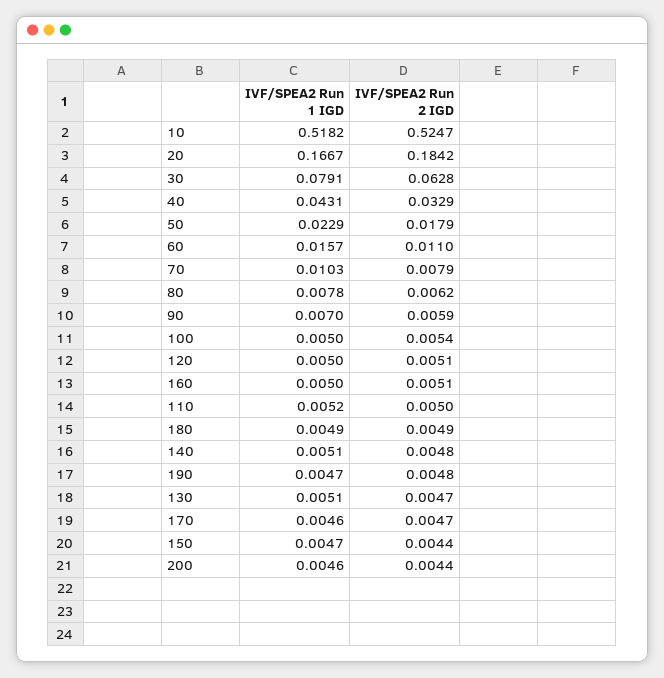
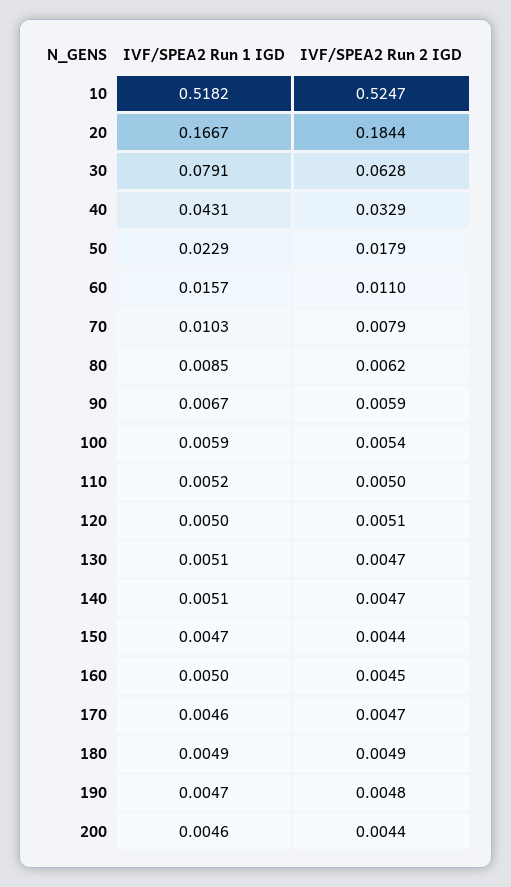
  {
    "IVF/SPEA2 Run 1 IGD": {
      "10": 0.5182,
      "20": 0.1667,
      "30": 0.0791,
      "40": 0.0431,
      "50": 0.0229,
      "60": 0.0157,
      "70": 0.0103,
-     "80": 0.0078,
+     "80": 0.0085,
-     "90": 0.007,
+     "90": 0.0067,
-     "100": 0.005,
+     "100": 0.0059,
      "120": 0.005,
      "160": 0.005,
      "110": 0.0052,
      "180": 0.0049,
      "140": 0.0051,
      "190": 0.0047,
      "130": 0.0051,
      "170": 0.0046,
      "150": 0.0047,
      "200": 0.0046
    },
    "IVF/SPEA2 Run 2 IGD": {
      "10": 0.5247,
-     "20": 0.1842,
+     "20": 0.1844,
      "30": 0.0628,
      "40": 0.0329,
      "50": 0.0179,
      "60": 0.011,
      "70": 0.0079,
      "80": 0.0062,
      "90": 0.0059,
      "100": 0.0054,
      "120": 0.0051,
-     "160": 0.0051,
+     "160": 0.0045,
      "110": 0.005,
      "180": 0.0049,
-     "140": 0.0048,
+     "140": 0.0047,
      "190": 0.0048,
      "130": 0.0047,
      "170": 0.0047,
      "150": 0.0044,
      "200": 0.0044
    }
  }

